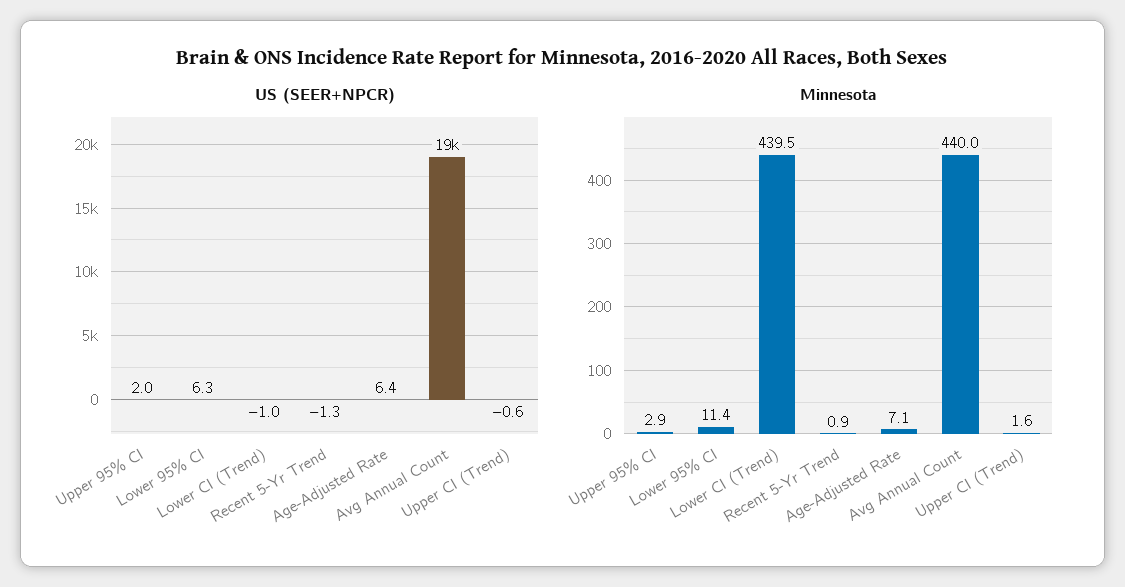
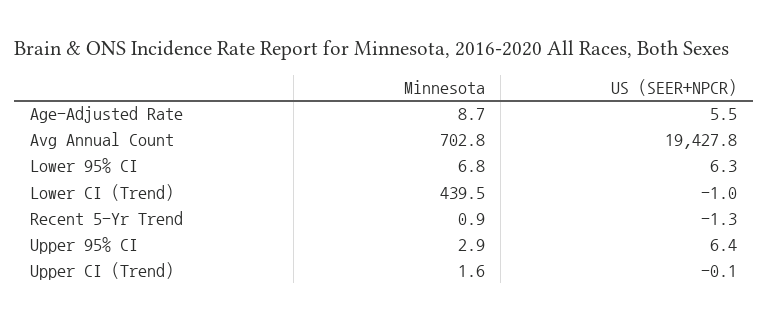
  {
    "US (SEER+NPCR)": {
-     "Upper 95% CI": 2,
+     "Upper 95% CI": 6.4,
      "Lower 95% CI": 6.3,
      "Lower CI (Trend)": -1,
      "Recent 5-Yr Trend": -1.3,
-     "Age-Adjusted Rate": 6.4,
+     "Age-Adjusted Rate": 5.5,
      "Avg Annual Count": 19427.8,
-     "Upper CI (Trend)": -0.6
+     "Upper CI (Trend)": -0.1
    },
    "Minnesota": {
      "Upper 95% CI": 2.9,
-     "Lower 95% CI": 11.4,
+     "Lower 95% CI": 6.8,
      "Lower CI (Trend)": 439.5,
      "Recent 5-Yr Trend": 0.9,
-     "Age-Adjusted Rate": 7.1,
+     "Age-Adjusted Rate": 8.7,
-     "Avg Annual Count": 440,
+     "Avg Annual Count": 702.8,
      "Upper CI (Trend)": 1.6
    }
  }

